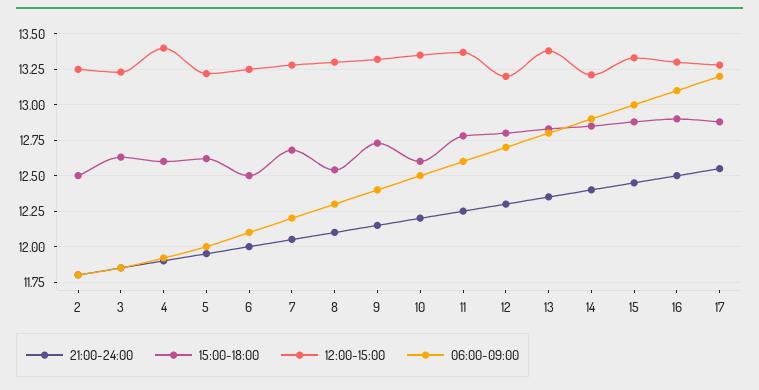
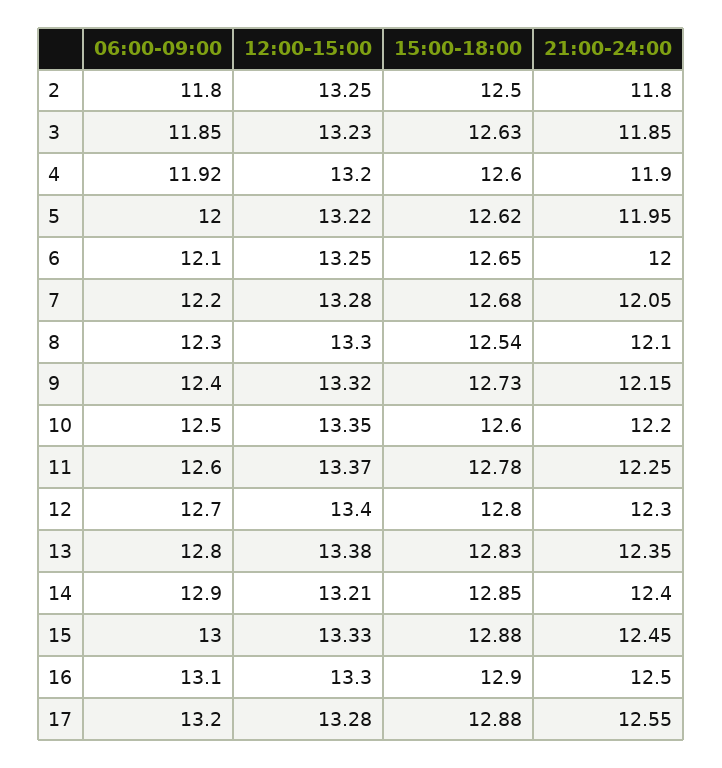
  {
    "21:00-24:00": {
      "2": 11.8,
      "3": 11.85,
      "4": 11.9,
      "5": 11.95,
      "6": 12,
      "7": 12.05,
      "8": 12.1,
      "9": 12.15,
      "10": 12.2,
      "11": 12.25,
      "12": 12.3,
      "13": 12.35,
      "14": 12.4,
      "15": 12.45,
      "16": 12.5,
      "17": 12.55
    },
    "15:00-18:00": {
      "2": 12.5,
      "3": 12.63,
      "4": 12.6,
      "5": 12.62,
-     "6": 12.5,
+     "6": 12.65,
      "7": 12.68,
      "8": 12.54,
      "9": 12.73,
      "10": 12.6,
      "11": 12.78,
      "12": 12.8,
      "13": 12.83,
      "14": 12.85,
      "15": 12.88,
      "16": 12.9,
      "17": 12.88
    },
    "12:00-15:00": {
      "2": 13.25,
      "3": 13.23,
-     "4": 13.4,
+     "4": 13.2,
      "5": 13.22,
      "6": 13.25,
      "7": 13.28,
      "8": 13.3,
      "9": 13.32,
      "10": 13.35,
      "11": 13.37,
-     "12": 13.2,
+     "12": 13.4,
      "13": 13.38,
      "14": 13.21,
      "15": 13.33,
      "16": 13.3,
      "17": 13.28
    },
    "06:00-09:00": {
      "2": 11.8,
      "3": 11.85,
      "4": 11.92,
      "5": 12,
      "6": 12.1,
      "7": 12.2,
      "8": 12.3,
      "9": 12.4,
      "10": 12.5,
      "11": 12.6,
      "12": 12.7,
      "13": 12.8,
      "14": 12.9,
      "15": 13,
      "16": 13.1,
      "17": 13.2
    }
  }

